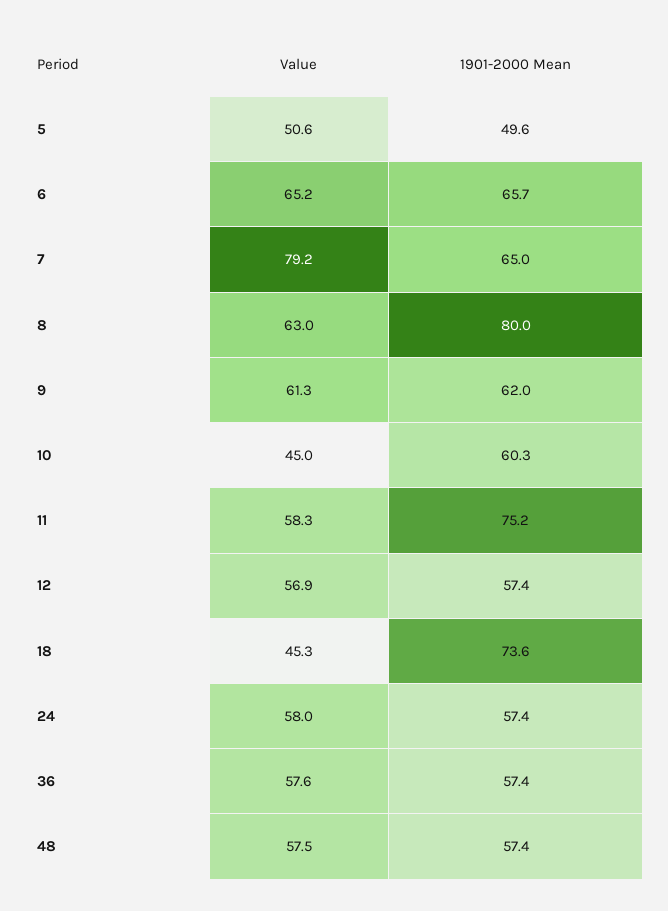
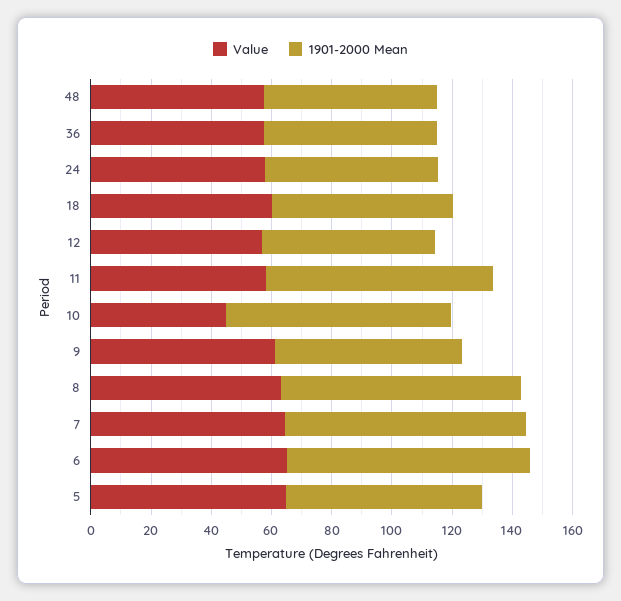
  {
    "Value": {
-     "5": 50.6,
+     "5": 65,
      "6": 65.2,
-     "7": 79.2,
+     "7": 65,
      "8": 63,
      "9": 61.3,
      "10": 45,
      "11": 58.3,
      "12": 56.9,
-     "18": 45.3,
+     "18": 60,
      "24": 58,
      "36": 57.6,
      "48": 57.5
    },
    "1901-2000 Mean": {
-     "5": 49.6,
+     "5": 65,
-     "6": 65.7,
+     "6": 80,
-     "7": 65,
+     "7": 80,
      "8": 80,
      "9": 62,
-     "10": 60.3,
+     "10": 75,
      "11": 75.2,
      "12": 57.4,
-     "18": 73.6,
+     "18": 60,
      "24": 57.4,
      "36": 57.4,
      "48": 57.4
    }
  }

